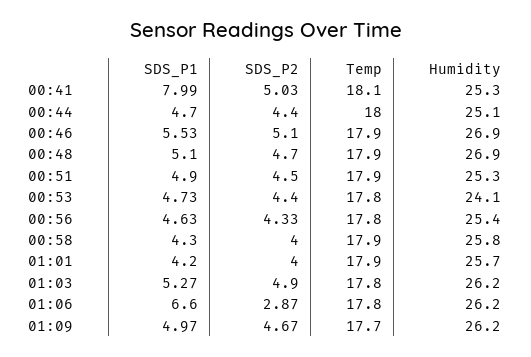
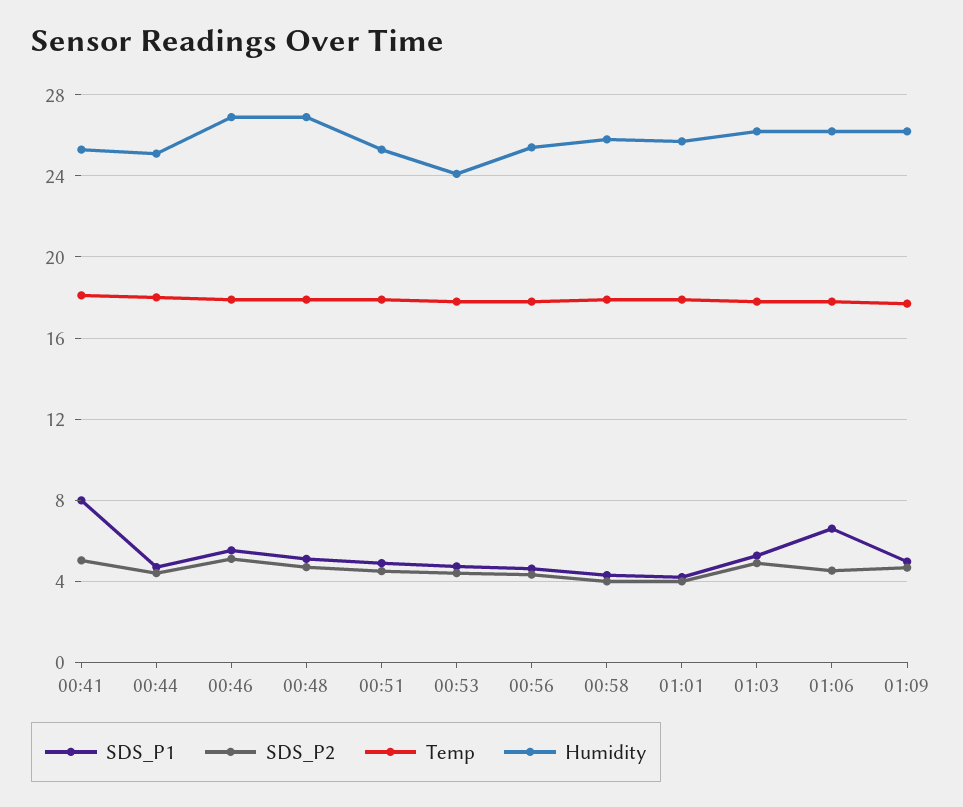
  {
    "SDS_P1": {
      "00:41": 7.99,
      "00:44": 4.7,
      "00:46": 5.53,
      "00:48": 5.1,
      "00:51": 4.9,
      "00:53": 4.73,
      "00:56": 4.63,
      "00:58": 4.3,
      "01:01": 4.2,
      "01:03": 5.27,
      "01:06": 6.6,
      "01:09": 4.97
    },
    "SDS_P2": {
      "00:41": 5.03,
      "00:44": 4.4,
      "00:46": 5.1,
      "00:48": 4.7,
      "00:51": 4.5,
      "00:53": 4.4,
      "00:56": 4.33,
      "00:58": 4,
      "01:01": 4,
      "01:03": 4.9,
-     "01:06": 2.87,
+     "01:06": 4.5,
      "01:09": 4.67
    },
    "Temp": {
      "00:41": 18.1,
      "00:44": 18,
      "00:46": 17.9,
      "00:48": 17.9,
      "00:51": 17.9,
      "00:53": 17.8,
      "00:56": 17.8,
      "00:58": 17.9,
      "01:01": 17.9,
      "01:03": 17.8,
      "01:06": 17.8,
      "01:09": 17.7
    },
    "Humidity": {
      "00:41": 25.3,
      "00:44": 25.1,
      "00:46": 26.9,
      "00:48": 26.9,
      "00:51": 25.3,
      "00:53": 24.1,
      "00:56": 25.4,
      "00:58": 25.8,
      "01:01": 25.7,
      "01:03": 26.2,
      "01:06": 26.2,
      "01:09": 26.2
    }
  }

